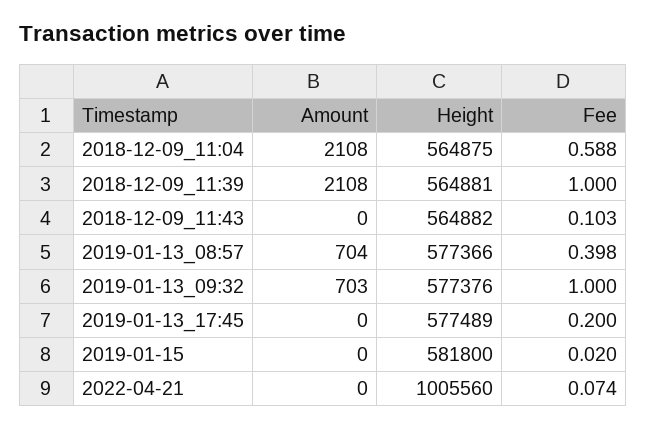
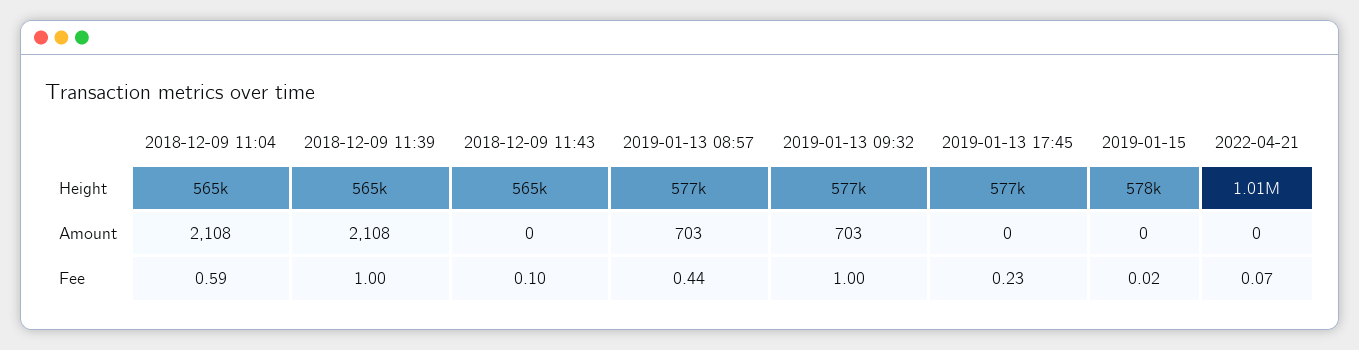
  {
    "Amount": {
      "2018-12-09_11:04": 2108,
      "2018-12-09_11:39": 2108,
      "2018-12-09_11:43": 0,
-     "2019-01-13_08:57": 704,
+     "2019-01-13_08:57": 703,
      "2019-01-13_09:32": 703,
      "2019-01-13_17:45": 0,
      "2019-01-15": 0,
      "2022-04-21": 0
    },
    "Height": {
      "2018-12-09_11:04": 564875,
      "2018-12-09_11:39": 564881,
      "2018-12-09_11:43": 564882,
      "2019-01-13_08:57": 577366,
      "2019-01-13_09:32": 577376,
      "2019-01-13_17:45": 577489,
-     "2019-01-15": 581800,
+     "2019-01-15": 578000,
      "2022-04-21": 1005560
    },
    "Fee": {
      "2018-12-09_11:04": 0.588,
      "2018-12-09_11:39": 1,
      "2018-12-09_11:43": 0.103,
-     "2019-01-13_08:57": 0.398,
+     "2019-01-13_08:57": 0.44,
      "2019-01-13_09:32": 1,
-     "2019-01-13_17:45": 0.2,
+     "2019-01-13_17:45": 0.23,
      "2019-01-15": 0.02,
      "2022-04-21": 0.074
    }
  }

